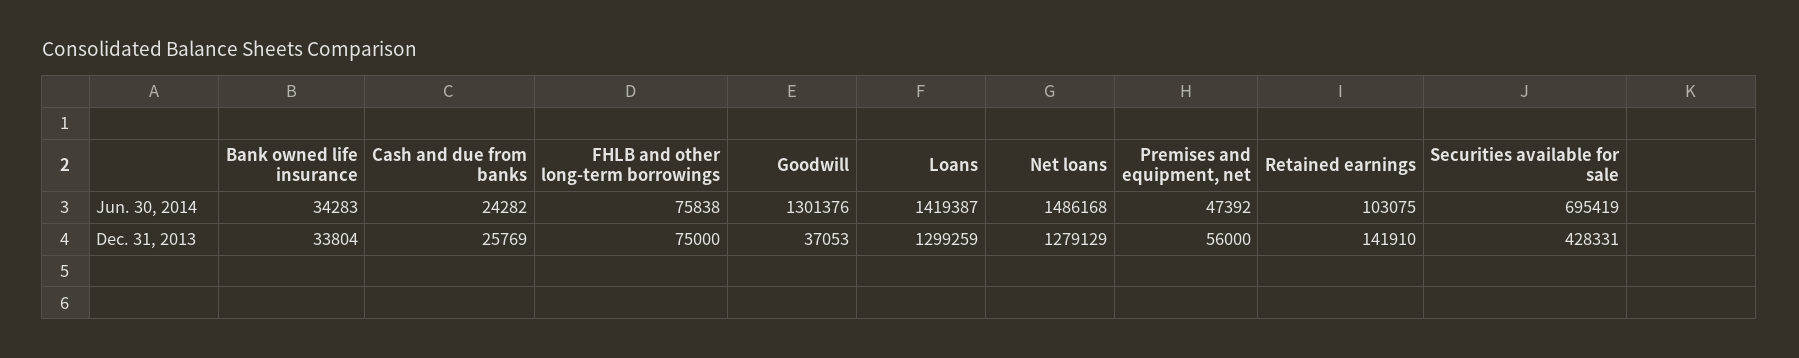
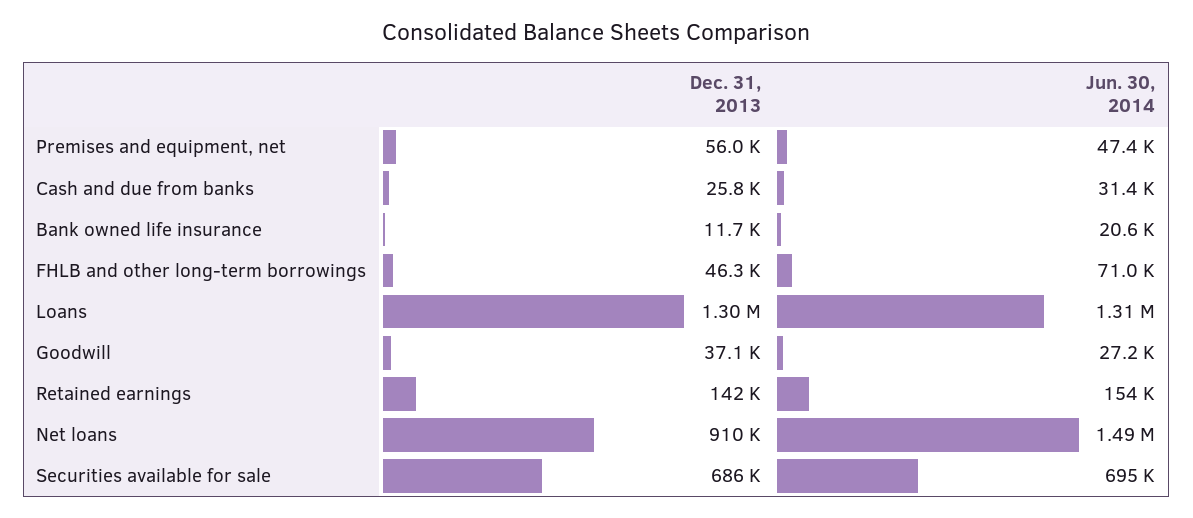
  {
    "Bank owned life insurance": {
-     "Jun. 30, 2014": 34283,
+     "Jun. 30, 2014": 20600,
-     "Dec. 31, 2013": 33804
+     "Dec. 31, 2013": 11700
    },
    "Cash and due from banks": {
-     "Jun. 30, 2014": 24282,
+     "Jun. 30, 2014": 31400,
      "Dec. 31, 2013": 25769
    },
    "FHLB and other long-term borrowings": {
-     "Jun. 30, 2014": 75838,
+     "Jun. 30, 2014": 71000,
-     "Dec. 31, 2013": 75000
+     "Dec. 31, 2013": 46300
    },
    "Goodwill": {
-     "Jun. 30, 2014": 1301376,
+     "Jun. 30, 2014": 27200,
      "Dec. 31, 2013": 37053
    },
    "Loans": {
-     "Jun. 30, 2014": 1419387,
+     "Jun. 30, 2014": 1310000,
      "Dec. 31, 2013": 1299259
    },
    "Net loans": {
      "Jun. 30, 2014": 1486168,
-     "Dec. 31, 2013": 1279129
+     "Dec. 31, 2013": 910000
    },
    "Premises and equipment, net": {
      "Jun. 30, 2014": 47392,
      "Dec. 31, 2013": 56000
    },
    "Retained earnings": {
-     "Jun. 30, 2014": 103075,
+     "Jun. 30, 2014": 154000,
      "Dec. 31, 2013": 141910
    },
    "Securities available for sale": {
      "Jun. 30, 2014": 695419,
-     "Dec. 31, 2013": 428331
+     "Dec. 31, 2013": 686000
    }
  }

